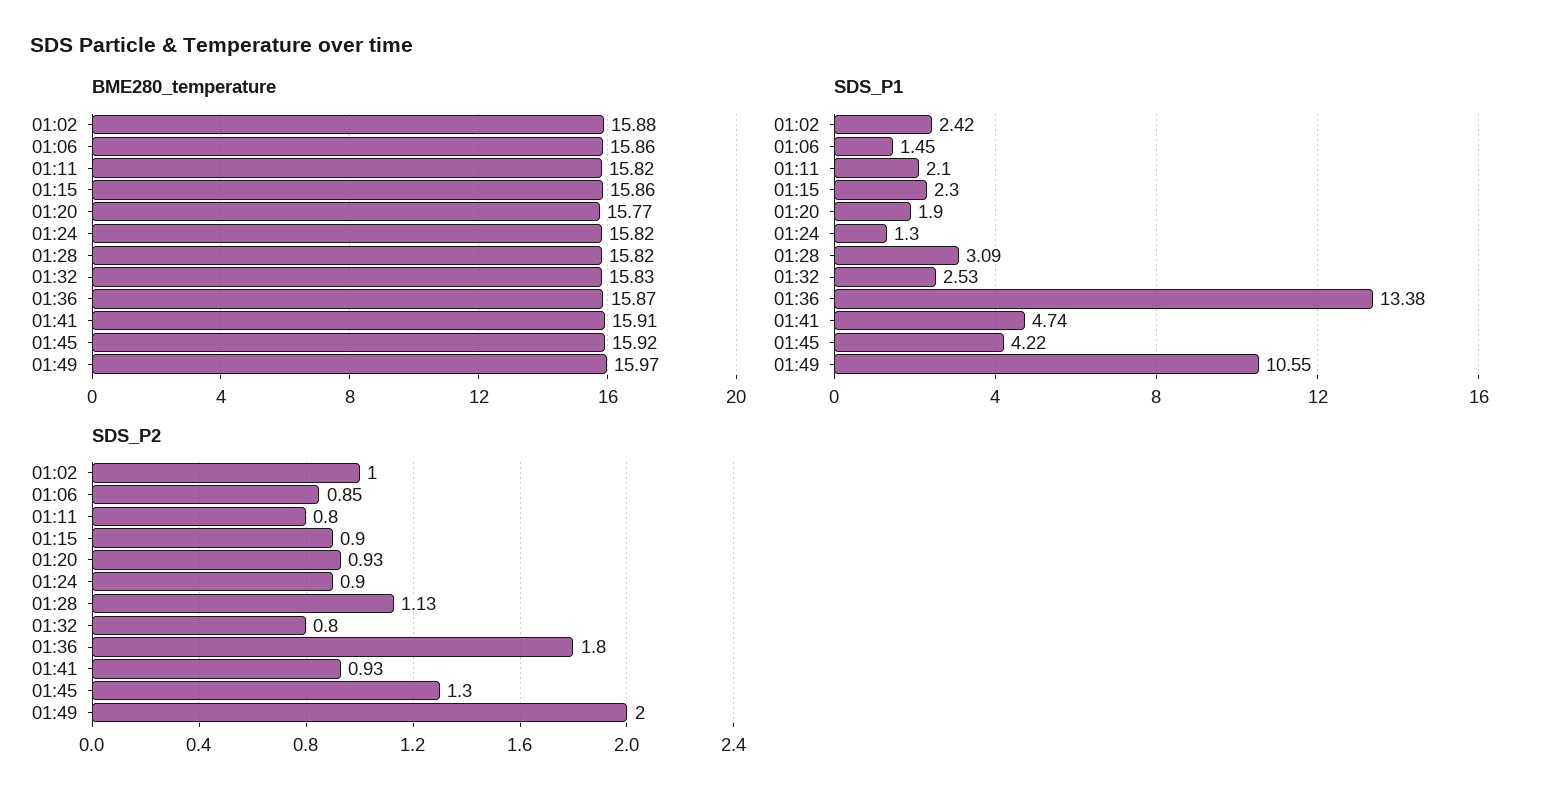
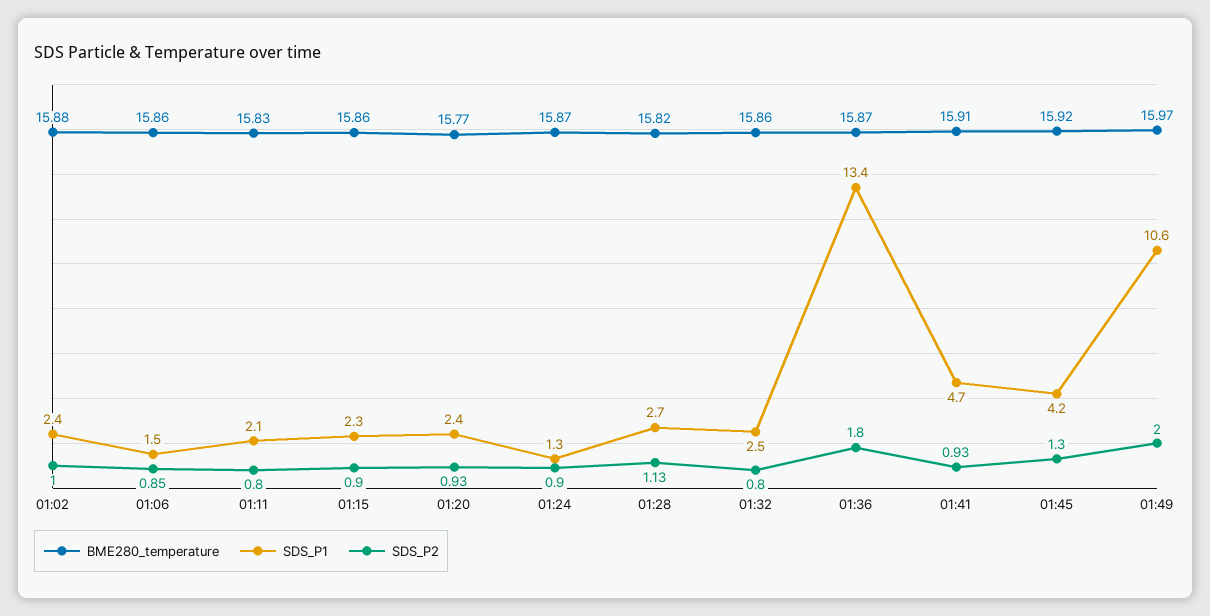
  {
    "BME280_temperature": {
      "01:02": 15.88,
      "01:06": 15.86,
-     "01:11": 15.82,
+     "01:11": 15.83,
      "01:15": 15.86,
      "01:20": 15.77,
-     "01:24": 15.82,
+     "01:24": 15.87,
      "01:28": 15.82,
-     "01:32": 15.83,
+     "01:32": 15.86,
      "01:36": 15.87,
      "01:41": 15.91,
      "01:45": 15.92,
      "01:49": 15.97
    },
    "SDS_P1": {
      "01:02": 2.42,
      "01:06": 1.45,
      "01:11": 2.1,
      "01:15": 2.3,
-     "01:20": 1.9,
+     "01:20": 2.4,
      "01:24": 1.3,
-     "01:28": 3.09,
+     "01:28": 2.7,
      "01:32": 2.53,
      "01:36": 13.38,
      "01:41": 4.74,
      "01:45": 4.22,
      "01:49": 10.55
    },
    "SDS_P2": {
      "01:02": 1,
      "01:06": 0.85,
      "01:11": 0.8,
      "01:15": 0.9,
      "01:20": 0.93,
      "01:24": 0.9,
      "01:28": 1.13,
      "01:32": 0.8,
      "01:36": 1.8,
      "01:41": 0.93,
      "01:45": 1.3,
      "01:49": 2
    }
  }

